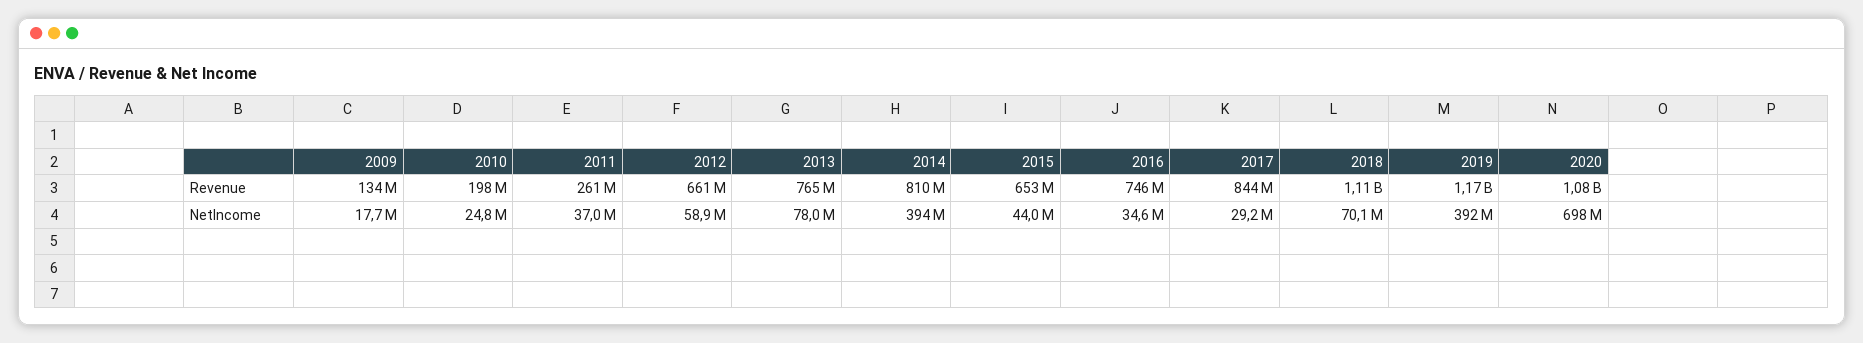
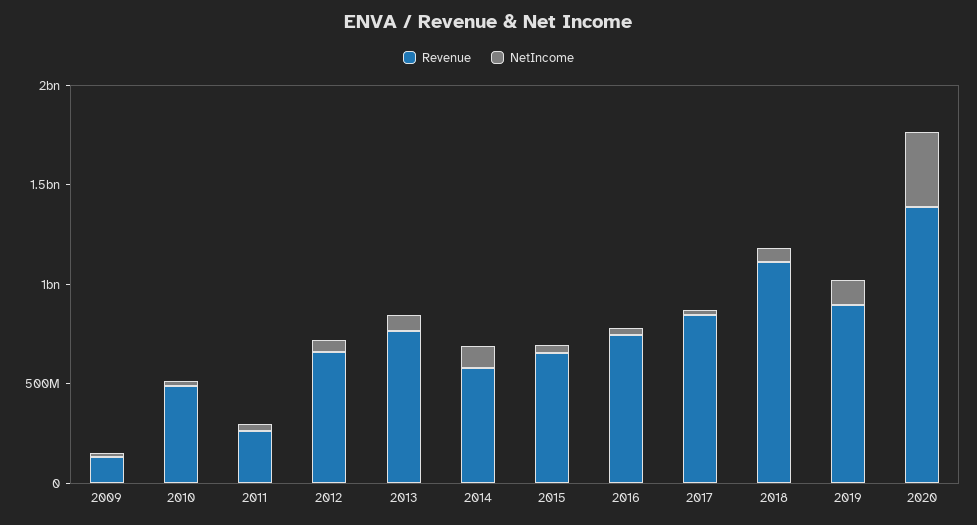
  {
    "Revenue": {
      "2009": 134000000,
-     "2010": 198000000,
+     "2010": 500000000,
      "2011": 261000000,
      "2012": 661000000,
      "2013": 765000000,
-     "2014": 810000000,
+     "2014": 600000000,
      "2015": 653000000,
      "2016": 746000000,
      "2017": 844000000,
      "2018": 1110000000,
-     "2019": 1170000000,
+     "2019": 900000000,
-     "2020": 1080000000
+     "2020": 1400000000
    },
    "NetIncome": {
      "2009": 17700000,
      "2010": 24800000,
      "2011": 37000000,
      "2012": 58900000,
      "2013": 78000000,
-     "2014": 394000000,
+     "2014": 100000000,
      "2015": 44000000,
      "2016": 34600000,
      "2017": 29200000,
      "2018": 70100000,
-     "2019": 392000000,
+     "2019": 100000000,
-     "2020": 698000000
+     "2020": 400000000
    }
  }

